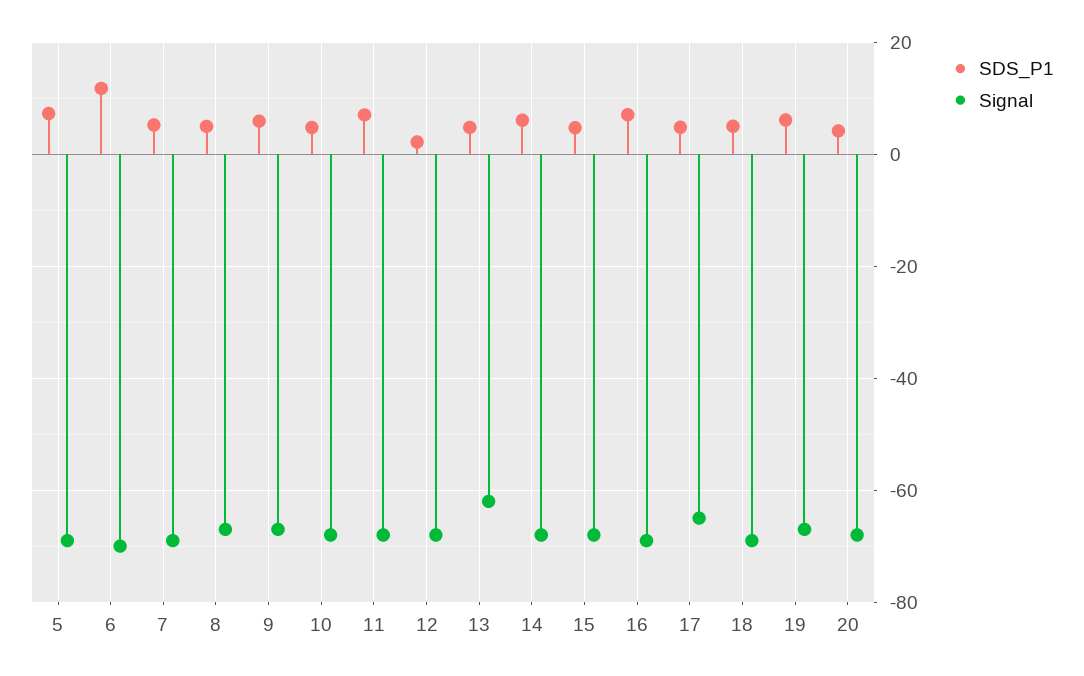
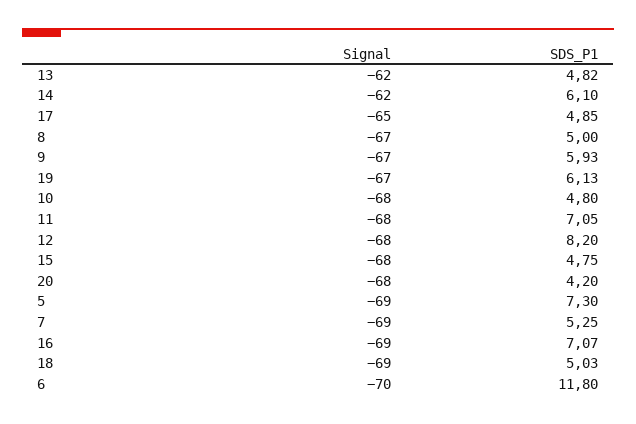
  {
    "SDS_P1": {
      "5": 7.3,
      "6": 11.8,
      "7": 5.25,
      "8": 5,
      "9": 5.93,
      "10": 4.8,
      "11": 7.05,
-     "12": 2,
+     "12": 8.2,
      "13": 4.82,
      "14": 6.1,
      "15": 4.75,
      "16": 7.07,
      "17": 4.85,
      "18": 5.03,
      "19": 6.13,
      "20": 4.2
    },
    "Signal": {
      "5": -69,
      "6": -70,
      "7": -69,
      "8": -67,
      "9": -67,
      "10": -68,
      "11": -68,
      "12": -68,
      "13": -62,
-     "14": -68,
+     "14": -62,
      "15": -68,
      "16": -69,
      "17": -65,
      "18": -69,
      "19": -67,
      "20": -68
    }
  }

